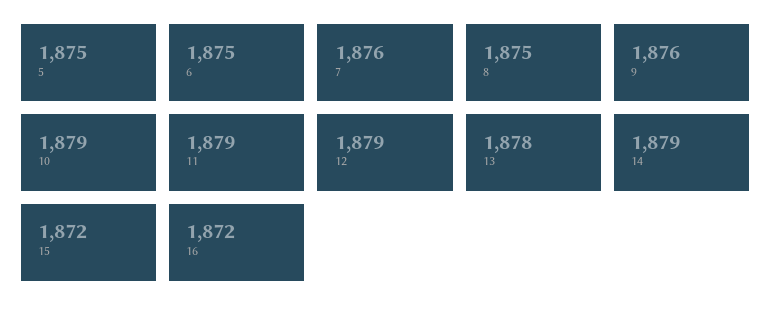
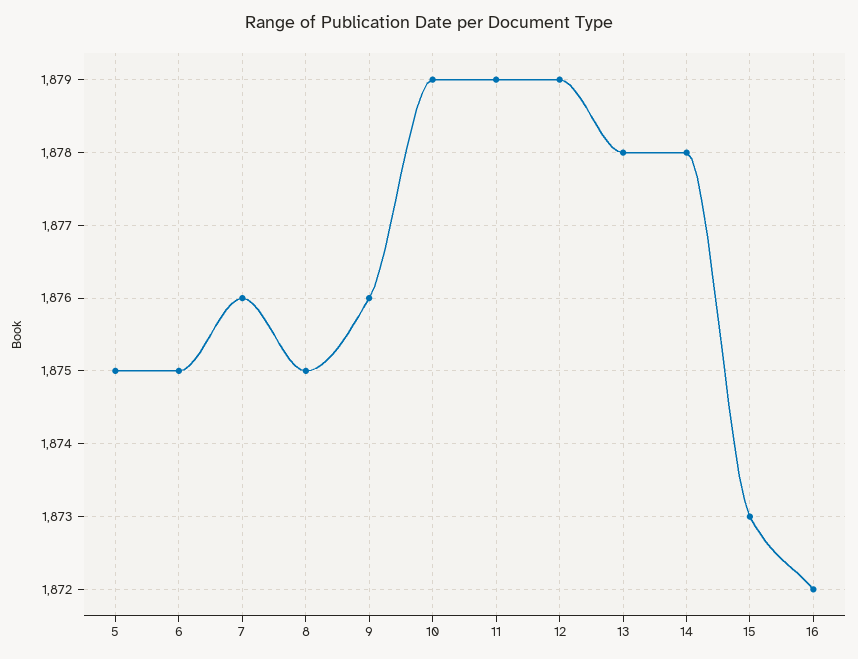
  {
    "5": 1875,
    "6": 1875,
    "7": 1876,
    "8": 1875,
    "9": 1876,
    "10": 1879,
    "11": 1879,
    "12": 1879,
    "13": 1878,
-   "14": 1879,
+   "14": 1878,
-   "15": 1872,
+   "15": 1873,
    "16": 1872
  }

